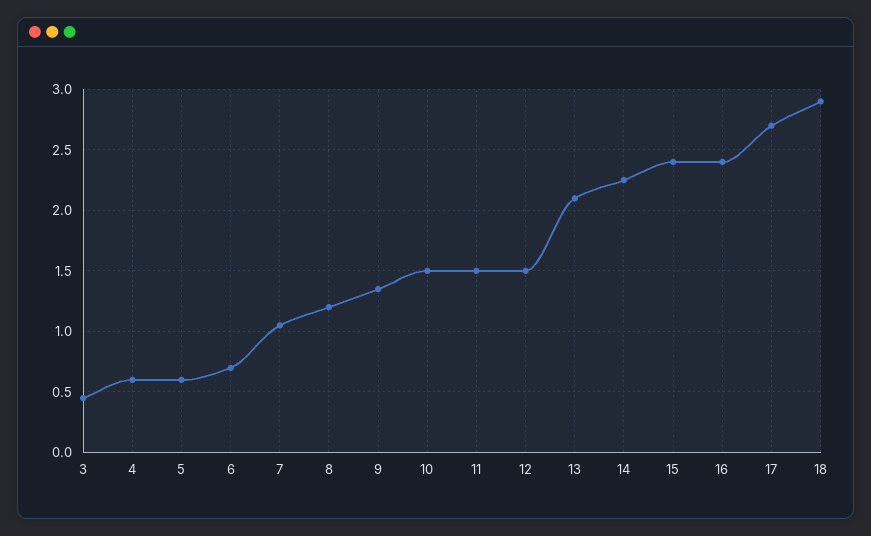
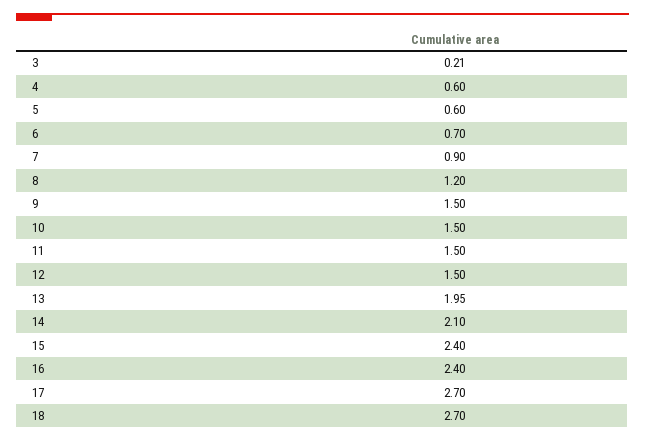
  {
-   "3": 0.45,
+   "3": 0.21,
    "4": 0.6,
    "5": 0.6,
    "6": 0.7,
-   "7": 1.05,
+   "7": 0.9,
    "8": 1.2,
-   "9": 1.35,
+   "9": 1.5,
    "10": 1.5,
    "11": 1.5,
    "12": 1.5,
-   "13": 2.1,
+   "13": 1.95,
-   "14": 2.25,
+   "14": 2.1,
    "15": 2.4,
    "16": 2.4,
    "17": 2.7,
-   "18": 2.9
+   "18": 2.7
  }

